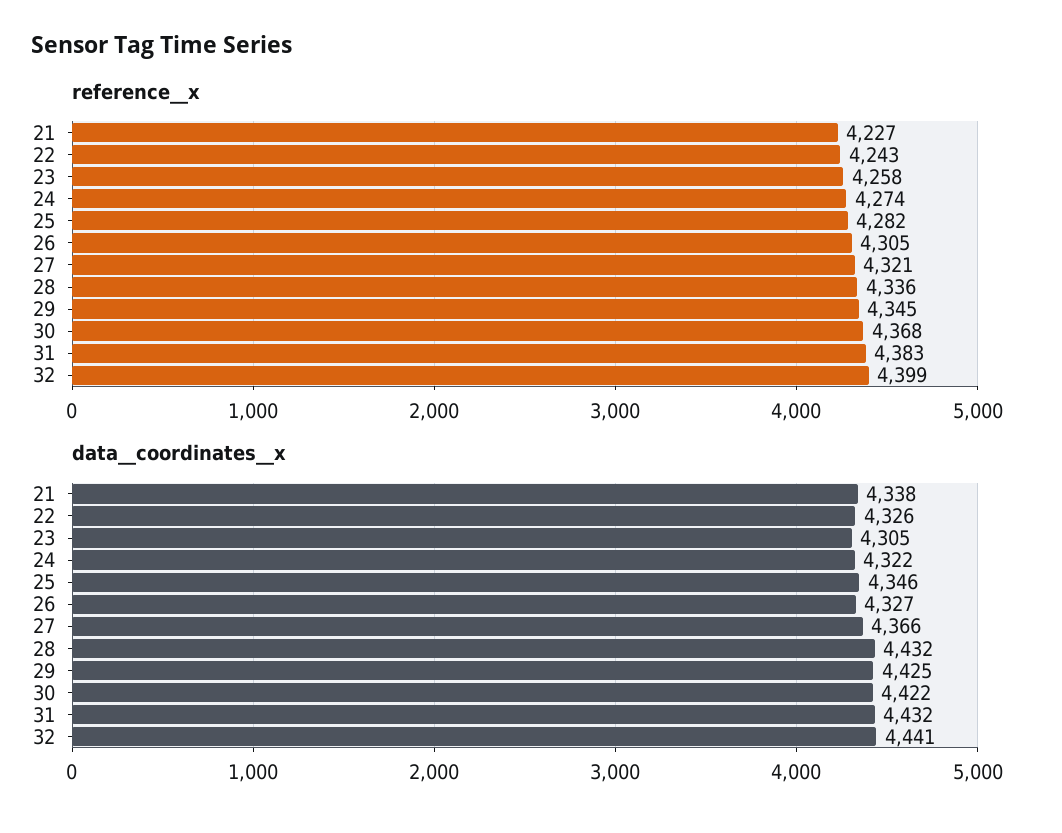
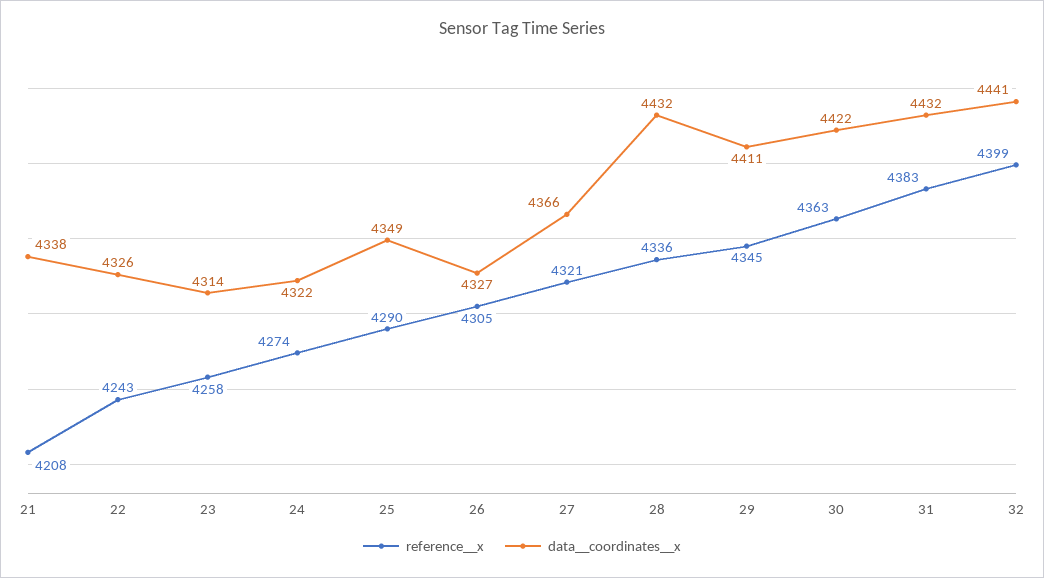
  {
    "reference__x": {
-     "21": 4227,
+     "21": 4208,
      "22": 4243,
      "23": 4258,
      "24": 4274,
-     "25": 4282,
+     "25": 4290,
      "26": 4305,
      "27": 4321,
      "28": 4336,
      "29": 4345,
-     "30": 4368,
+     "30": 4363,
      "31": 4383,
      "32": 4399
    },
    "data__coordinates__x": {
      "21": 4338,
      "22": 4326,
-     "23": 4305,
+     "23": 4314,
      "24": 4322,
-     "25": 4346,
+     "25": 4349,
      "26": 4327,
      "27": 4366,
      "28": 4432,
-     "29": 4425,
+     "29": 4411,
      "30": 4422,
      "31": 4432,
      "32": 4441
    }
  }

